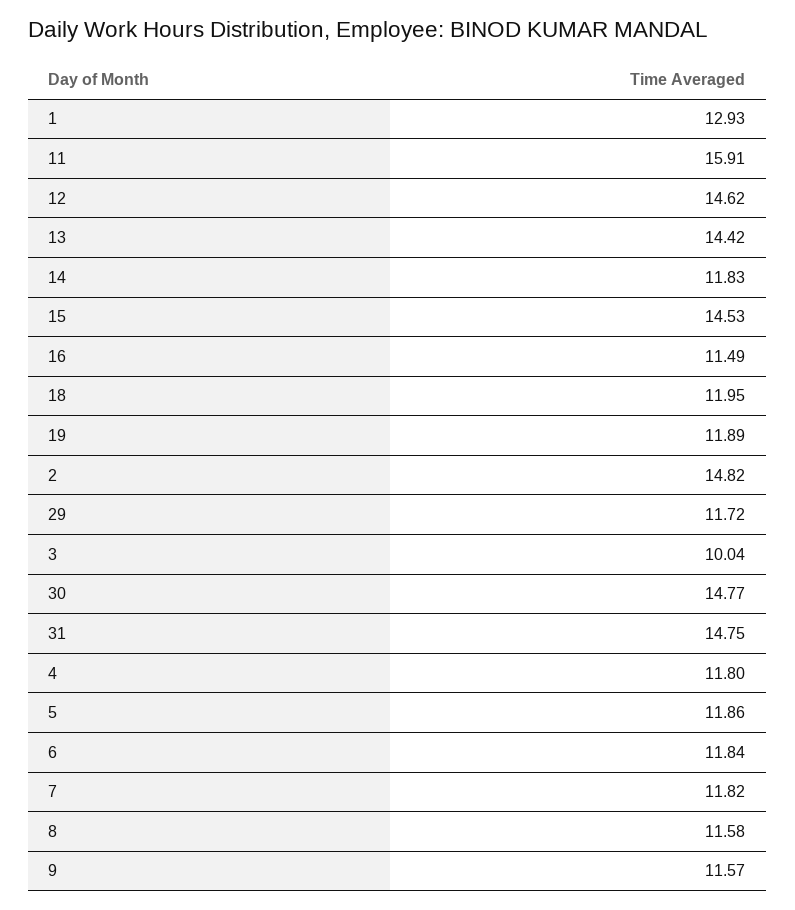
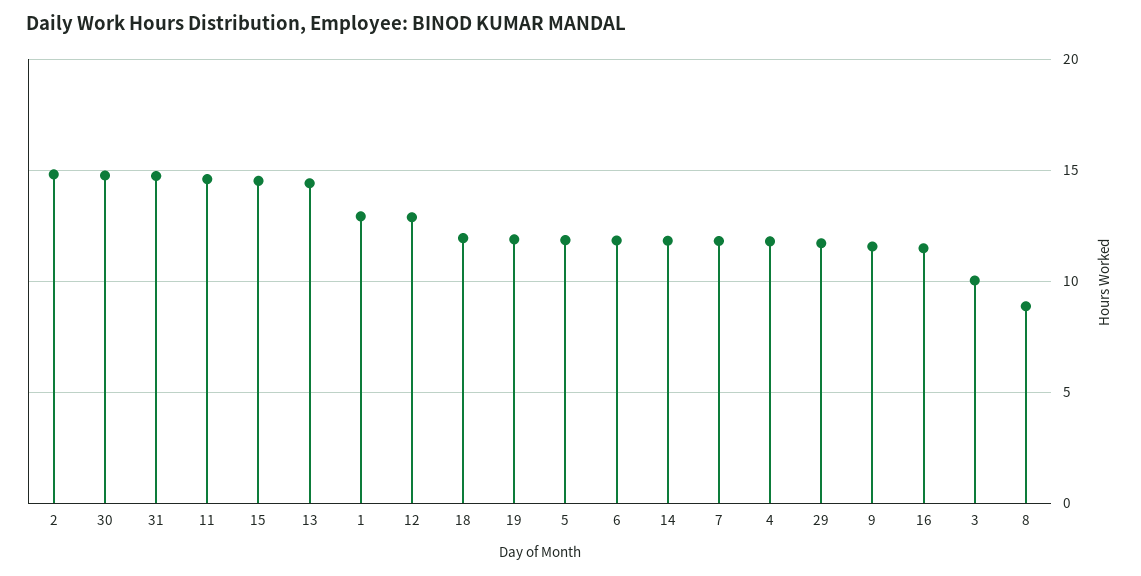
  {
    "1": 12.93,
-   "11": 15.91,
+   "11": 14.5,
-   "12": 14.62,
+   "12": 13,
    "13": 14.42,
    "14": 11.83,
    "15": 14.53,
    "16": 11.49,
    "18": 11.95,
    "19": 11.89,
    "2": 14.82,
    "29": 11.72,
    "3": 10.04,
    "30": 14.77,
    "31": 14.75,
    "4": 11.8,
    "5": 11.86,
    "6": 11.84,
    "7": 11.82,
-   "8": 11.58,
+   "8": 9,
    "9": 11.57
  }

